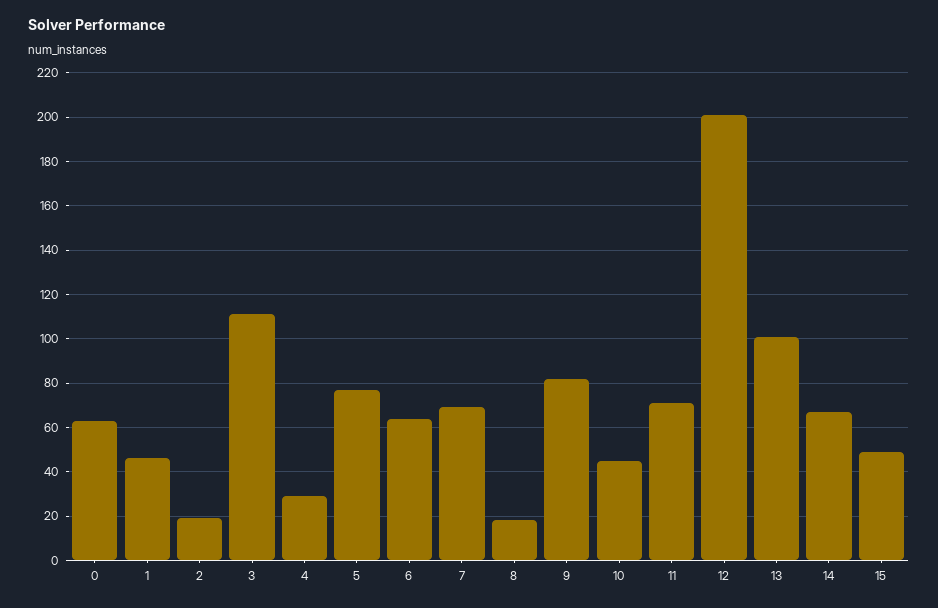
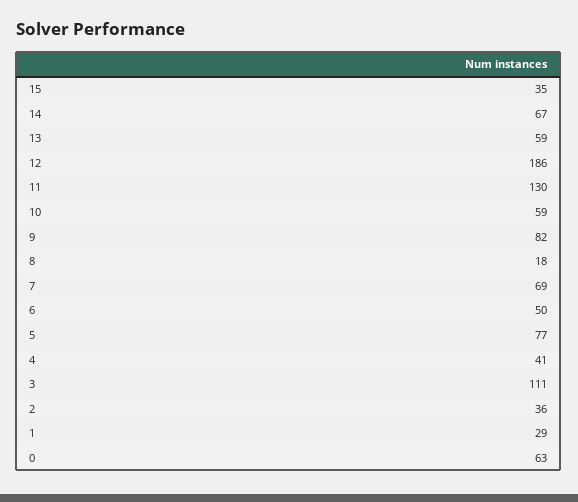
  {
    "0": 63,
-   "1": 45,
+   "1": 29,
-   "2": 20,
+   "2": 36,
    "3": 111,
-   "4": 30,
+   "4": 41,
    "5": 77,
-   "6": 65,
+   "6": 50,
    "7": 69,
    "8": 18,
    "9": 82,
-   "10": 45,
+   "10": 59,
-   "11": 70,
+   "11": 130,
-   "12": 200,
+   "12": 186,
-   "13": 100,
+   "13": 59,
    "14": 67,
-   "15": 50
+   "15": 35
  }

